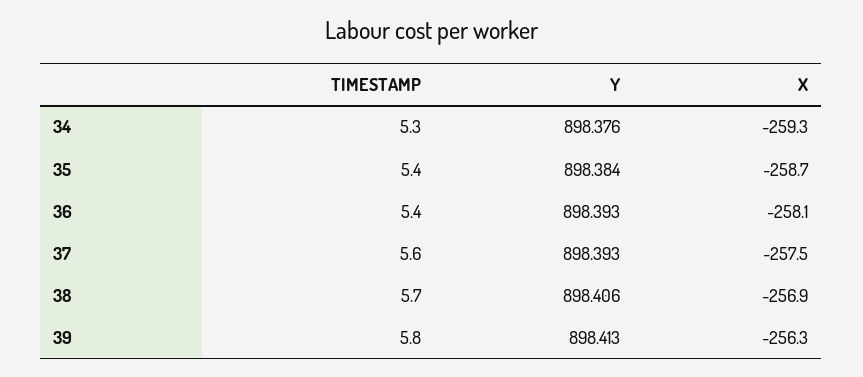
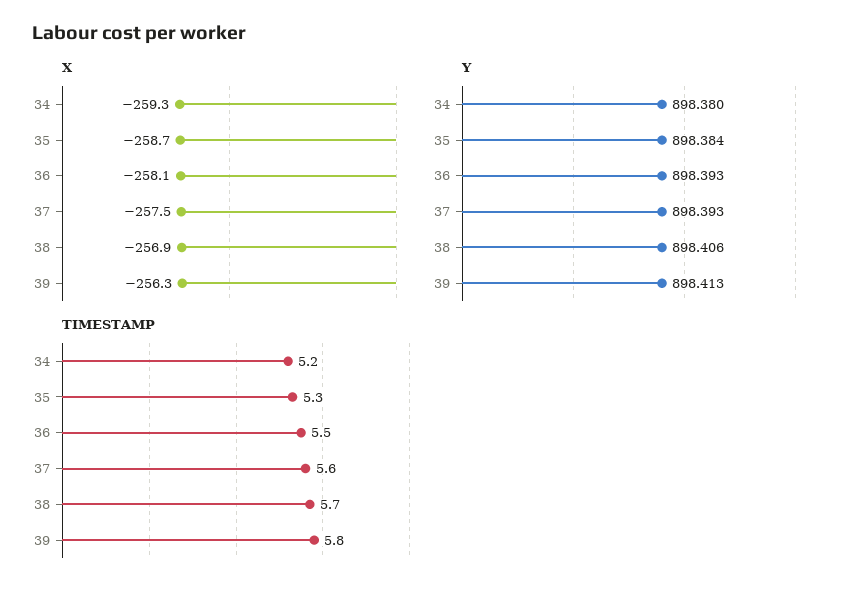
  {
    "TIMESTAMP": {
-     "34": 5.3,
+     "34": 5.2,
-     "35": 5.4,
+     "35": 5.3,
-     "36": 5.4,
+     "36": 5.5,
      "37": 5.6,
      "38": 5.7,
      "39": 5.8
    },
    "Y": {
-     "34": 898.376,
+     "34": 898.38,
      "35": 898.384,
      "36": 898.393,
      "37": 898.393,
      "38": 898.406,
      "39": 898.413
    },
    "X": {
      "34": -259.3,
      "35": -258.7,
      "36": -258.1,
      "37": -257.5,
      "38": -256.9,
      "39": -256.3
    }
  }

